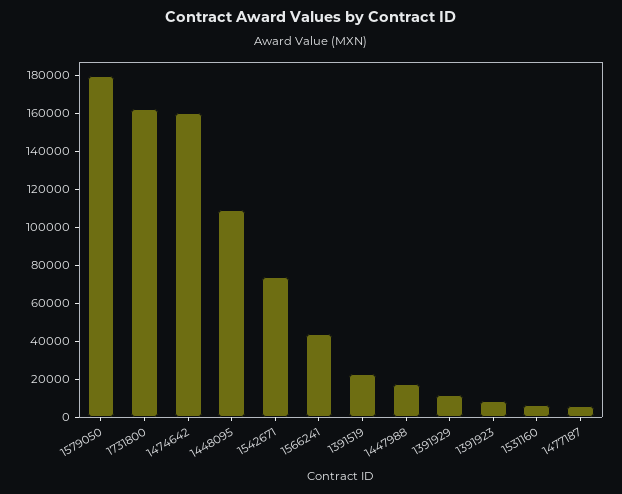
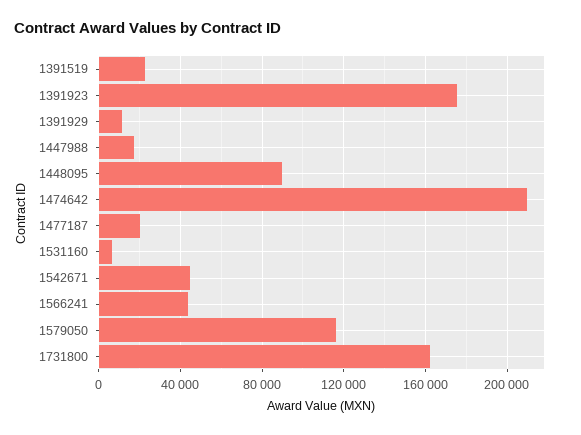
  {
-   "1579050": 180000,
+   "1579050": 115000,
    "1731800": 160000,
-   "1474642": 160000,
+   "1474642": 210000,
-   "1448095": 110000,
+   "1448095": 90000,
-   "1542671": 75000,
+   "1542671": 45000,
    "1566241": 45000,
    "1391519": 25000,
    "1447988": 15000,
    "1391929": 10000,
-   "1391923": 10000,
+   "1391923": 175000,
    "1531160": 5000,
-   "1477187": 5000
+   "1477187": 20000
  }

